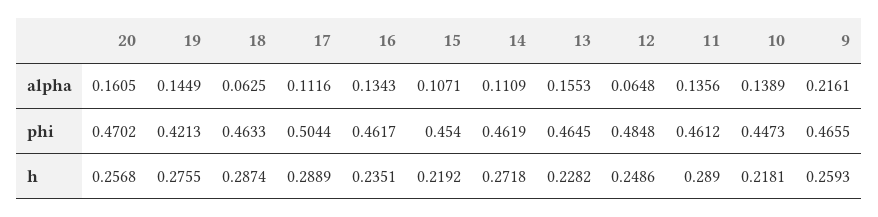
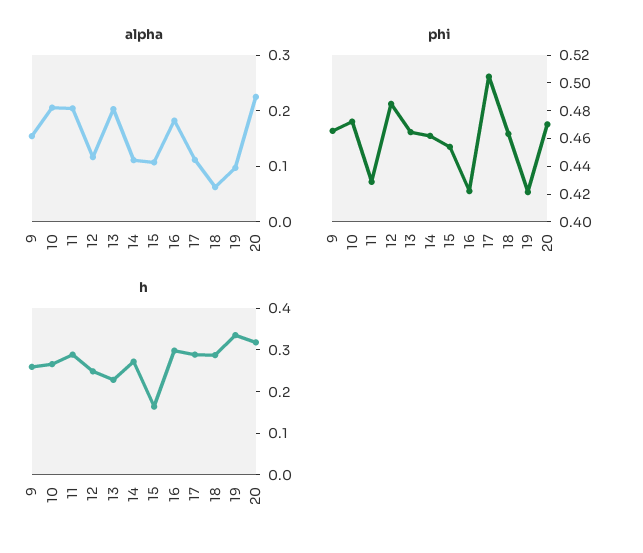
  {
    "alpha": {
-     "20": 0.1605,
+     "20": 0.22,
-     "19": 0.1449,
+     "19": 0.1,
      "18": 0.0625,
      "17": 0.1116,
-     "16": 0.1343,
+     "16": 0.18,
      "15": 0.1071,
      "14": 0.1109,
-     "13": 0.1553,
+     "13": 0.2,
-     "12": 0.0648,
+     "12": 0.12,
-     "11": 0.1356,
+     "11": 0.2,
-     "10": 0.1389,
+     "10": 0.2,
-     "9": 0.2161
+     "9": 0.16
    },
    "phi": {
      "20": 0.4702,
      "19": 0.4213,
      "18": 0.4633,
      "17": 0.5044,
-     "16": 0.4617,
+     "16": 0.42,
      "15": 0.454,
      "14": 0.4619,
      "13": 0.4645,
      "12": 0.4848,
-     "11": 0.4612,
+     "11": 0.43,
-     "10": 0.4473,
+     "10": 0.47,
      "9": 0.4655
    },
    "h": {
-     "20": 0.2568,
+     "20": 0.32,
-     "19": 0.2755,
+     "19": 0.34,
      "18": 0.2874,
      "17": 0.2889,
-     "16": 0.2351,
+     "16": 0.3,
-     "15": 0.2192,
+     "15": 0.16,
      "14": 0.2718,
      "13": 0.2282,
      "12": 0.2486,
      "11": 0.289,
-     "10": 0.2181,
+     "10": 0.26,
      "9": 0.2593
    }
  }

